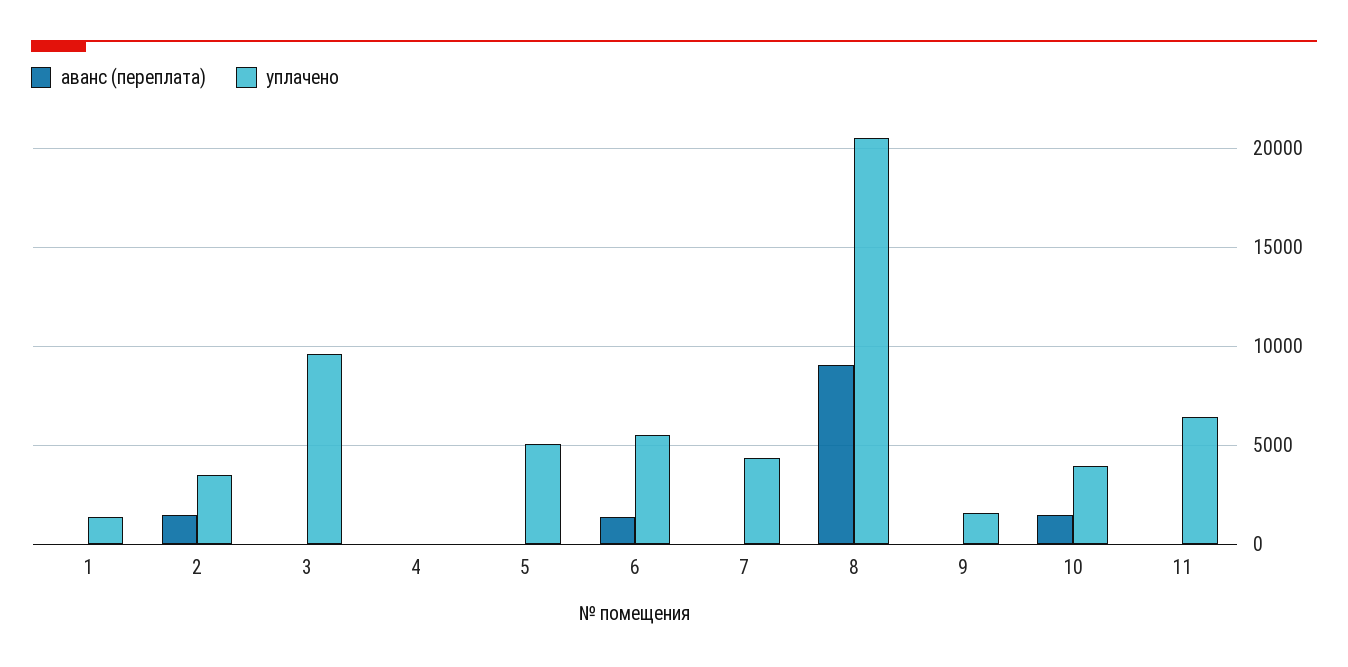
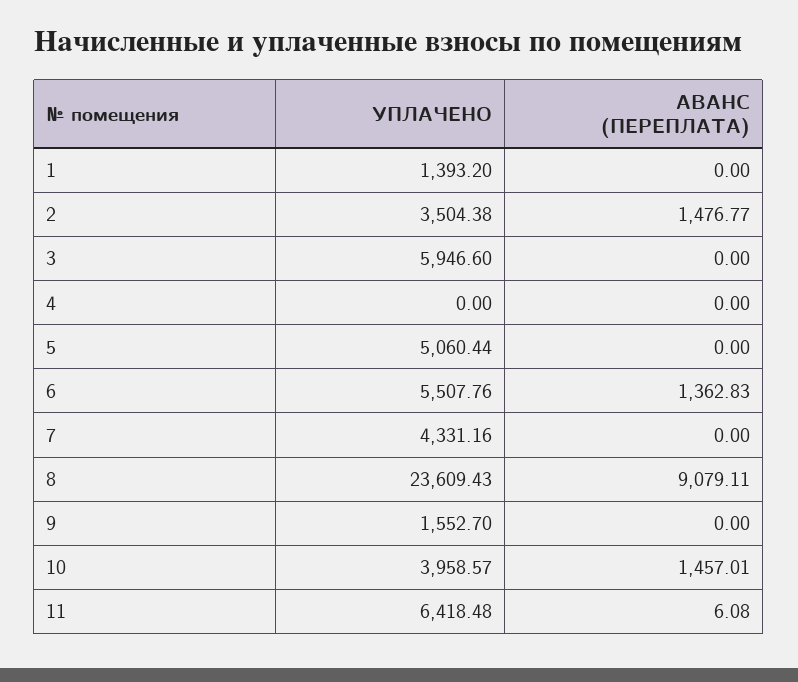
  {
    "аванс (переплата)": {
      "1": 0,
      "2": 1476.77,
      "3": 0,
      "4": 0,
      "5": 0,
      "6": 1362.83,
      "7": 0,
      "8": 9079.11,
      "9": 0,
      "10": 1457.01,
      "11": 6.08
    },
    "уплачено": {
      "1": 1393.2,
      "2": 3504.38,
-     "3": 9500,
+     "3": 5946.6,
      "4": 0,
      "5": 5060.44,
      "6": 5507.76,
      "7": 4331.16,
-     "8": 20500,
+     "8": 23609.43,
      "9": 1552.7,
      "10": 3958.57,
      "11": 6418.48
    }
  }

